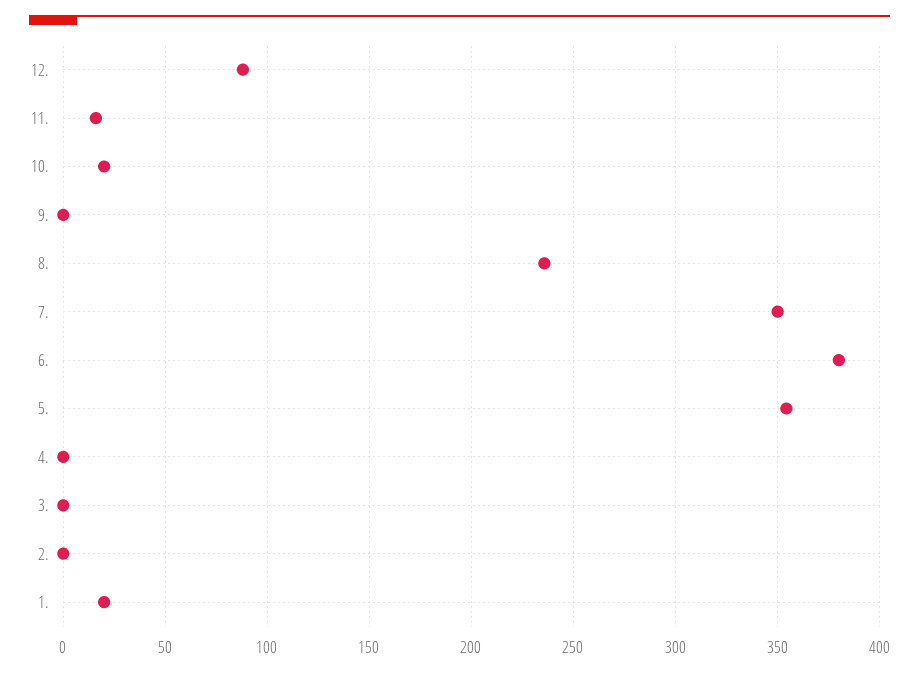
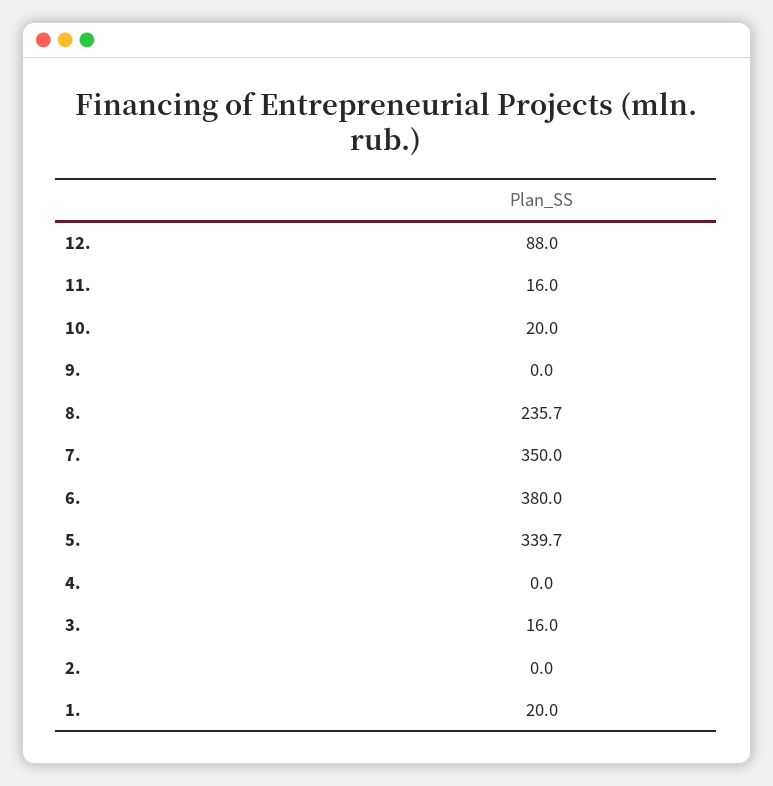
  {
    "12.": 88,
    "11.": 16,
    "10.": 20,
    "9.": 0,
    "8.": 235.7,
    "7.": 350,
    "6.": 380,
-   "5.": 355,
+   "5.": 339.7,
    "4.": 0,
-   "3.": 0,
+   "3.": 16,
    "2.": 0,
    "1.": 20
  }

